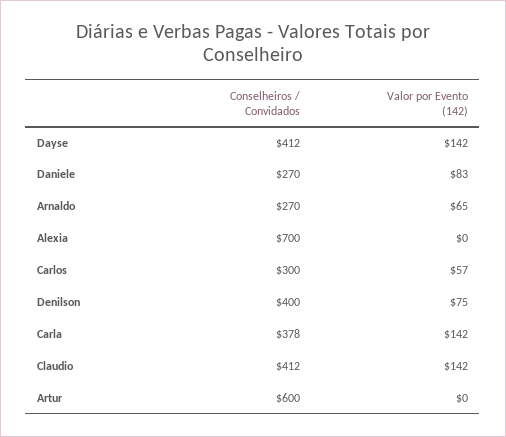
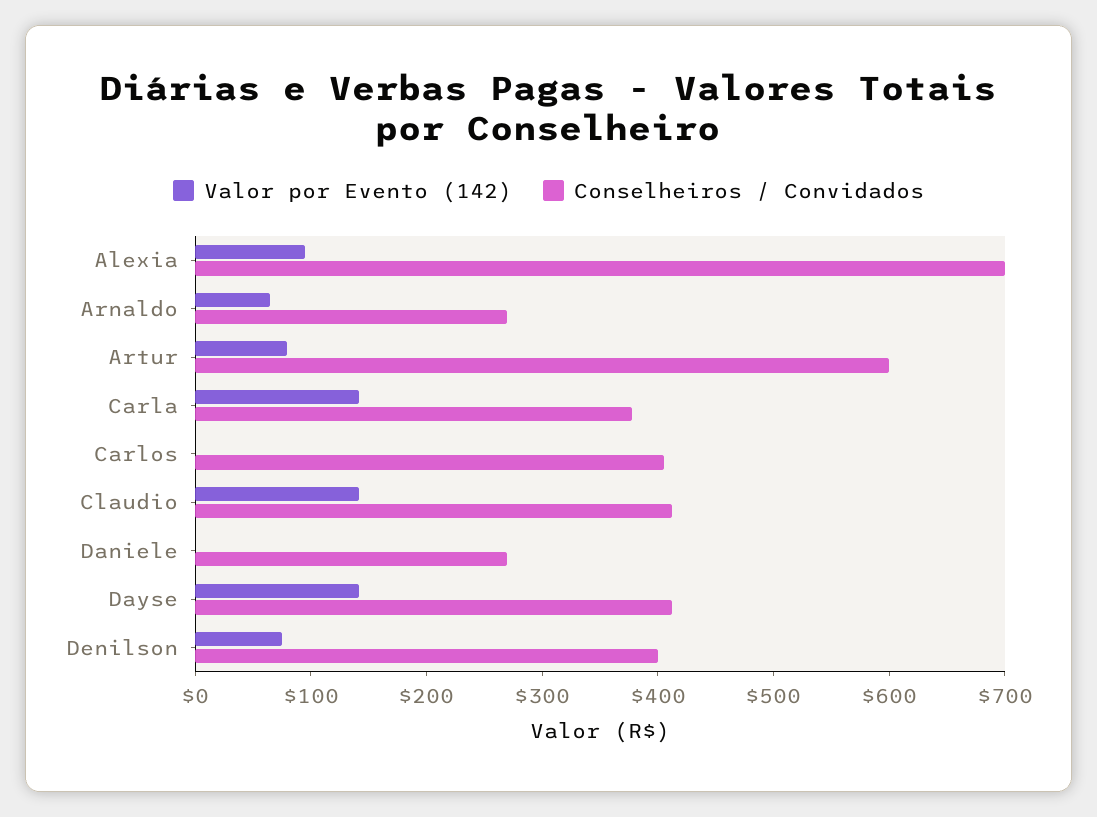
  {
    "Conselheiros / Convidados": {
      "Dayse": 412,
      "Daniele": 270,
      "Arnaldo": 270,
      "Alexia": 700,
-     "Carlos": 300,
+     "Carlos": 400,
      "Denilson": 400,
      "Carla": 378,
      "Claudio": 412,
      "Artur": 600
    },
    "Valor por Evento (142)": {
      "Dayse": 142,
-     "Daniele": 83,
+     "Daniele": 0,
      "Arnaldo": 65,
-     "Alexia": 0,
+     "Alexia": 100,
-     "Carlos": 57,
+     "Carlos": 0,
      "Denilson": 75,
      "Carla": 142,
      "Claudio": 142,
-     "Artur": 0
+     "Artur": 80
    }
  }

